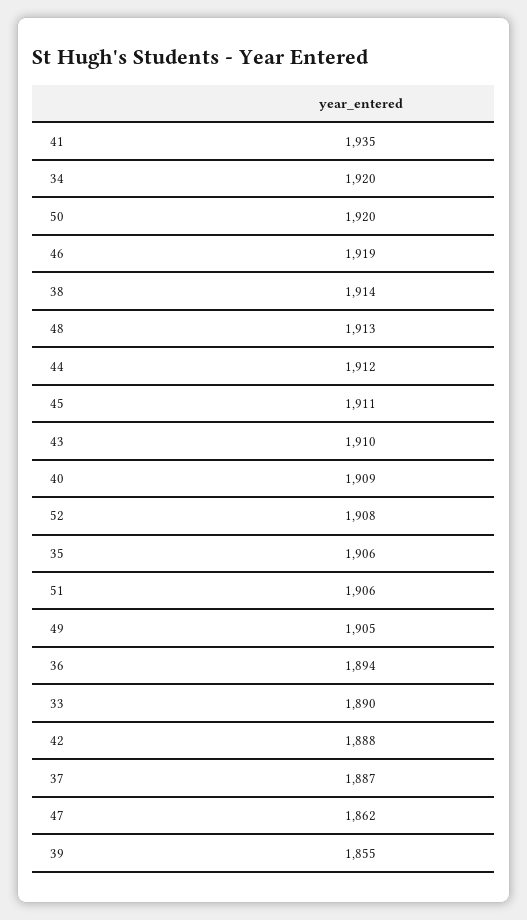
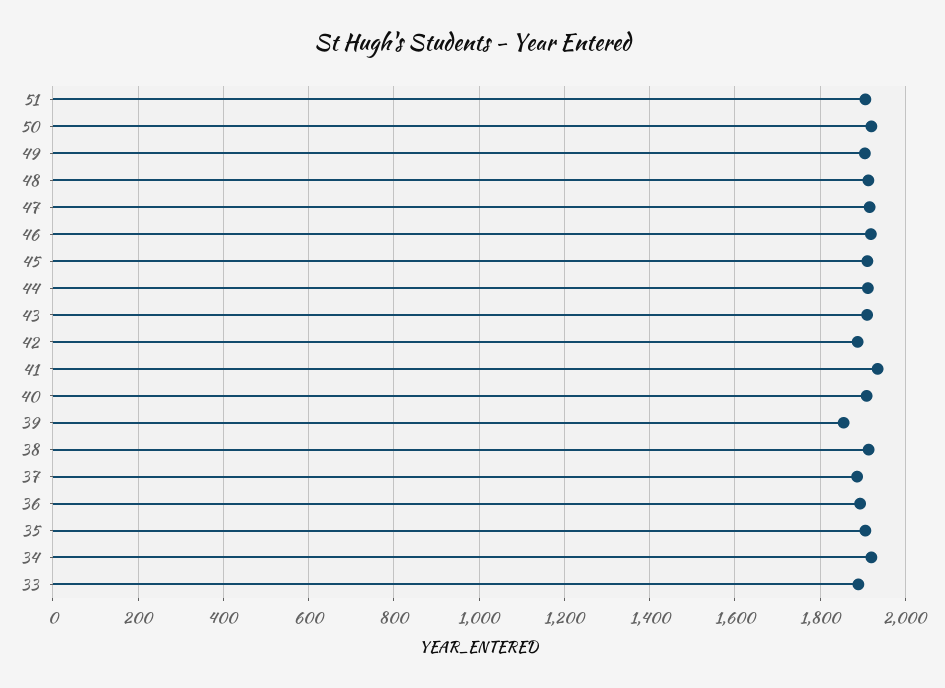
  {
    "41": 1935,
    "34": 1920,
    "50": 1920,
    "46": 1919,
    "38": 1914,
    "48": 1913,
    "44": 1912,
    "45": 1911,
    "43": 1910,
    "40": 1909,
-   "52": 1908,
    "35": 1906,
    "51": 1906,
    "49": 1905,
    "36": 1894,
    "33": 1890,
    "42": 1888,
    "37": 1887,
-   "47": 1862,
+   "47": 1920,
    "39": 1855
  }

